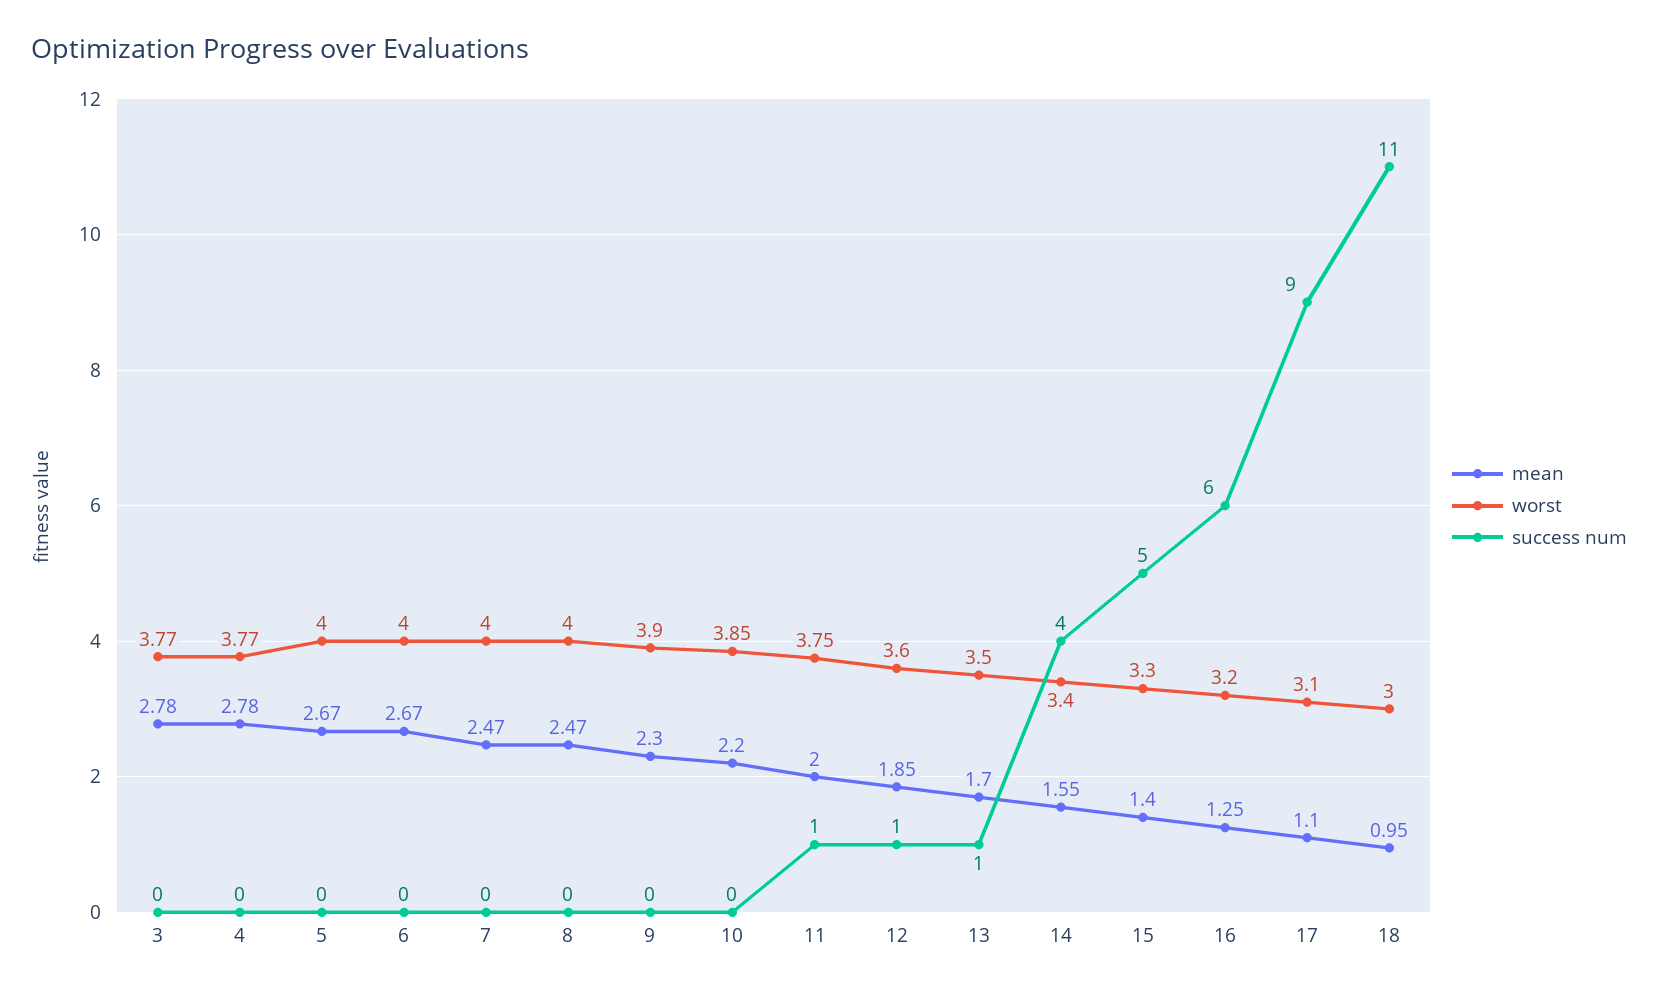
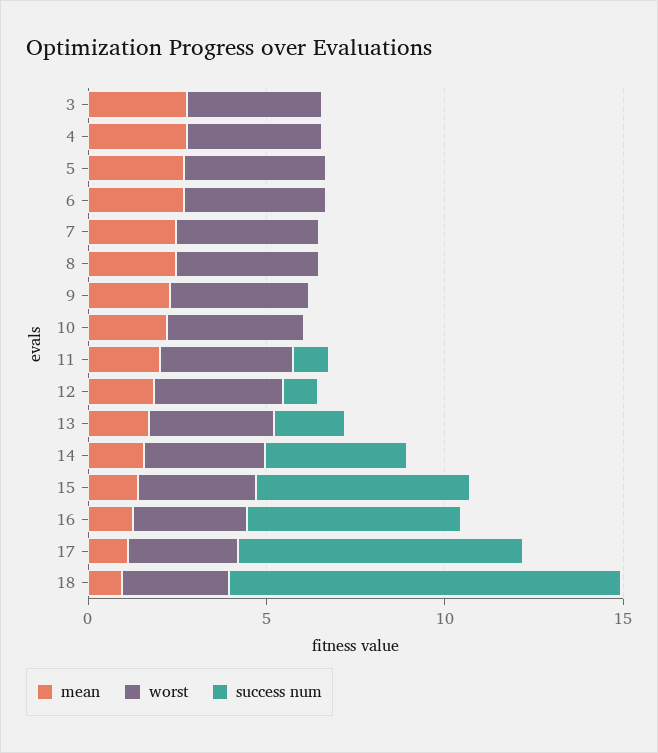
  {
    "mean": {
      "3": 2.78,
      "4": 2.78,
      "5": 2.67,
      "6": 2.67,
      "7": 2.47,
      "8": 2.47,
      "9": 2.3,
      "10": 2.2,
      "11": 2,
      "12": 1.85,
      "13": 1.7,
      "14": 1.55,
      "15": 1.4,
      "16": 1.25,
      "17": 1.1,
      "18": 0.95
    },
    "worst": {
      "3": 3.77,
      "4": 3.77,
      "5": 4,
      "6": 4,
      "7": 4,
      "8": 4,
      "9": 3.9,
      "10": 3.85,
      "11": 3.75,
      "12": 3.6,
      "13": 3.5,
      "14": 3.4,
      "15": 3.3,
      "16": 3.2,
      "17": 3.1,
      "18": 3
    },
    "success num": {
      "3": 0,
      "4": 0,
      "5": 0,
      "6": 0,
      "7": 0,
      "8": 0,
      "9": 0,
      "10": 0,
      "11": 1,
      "12": 1,
-     "13": 1,
+     "13": 2,
      "14": 4,
-     "15": 5,
+     "15": 6,
      "16": 6,
-     "17": 9,
+     "17": 8,
      "18": 11
    }
  }

